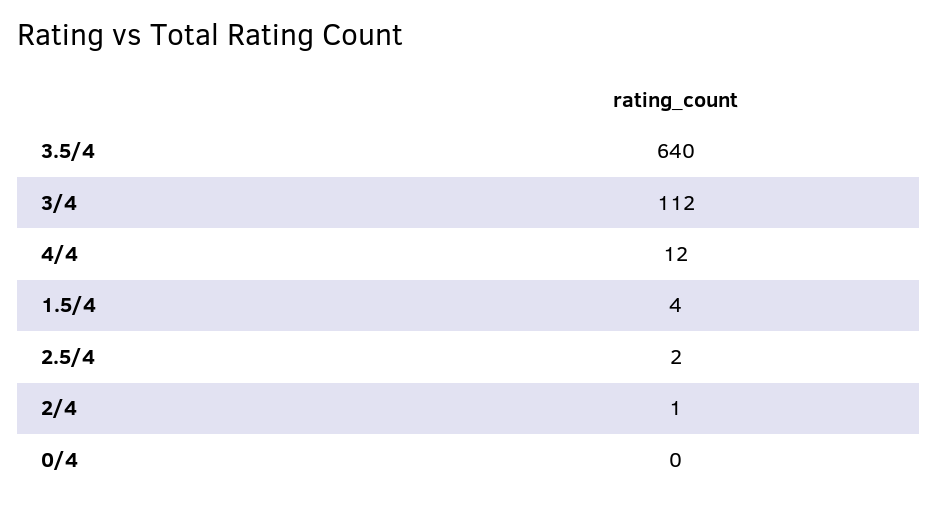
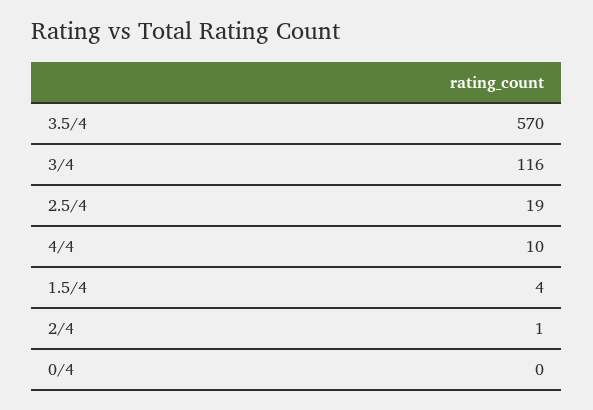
  {
-   "3.5/4": 640,
+   "3.5/4": 570,
-   "3/4": 112,
+   "3/4": 116,
-   "4/4": 12,
+   "4/4": 10,
    "1.5/4": 4,
-   "2.5/4": 2,
+   "2.5/4": 19,
    "2/4": 1,
    "0/4": 0
  }

